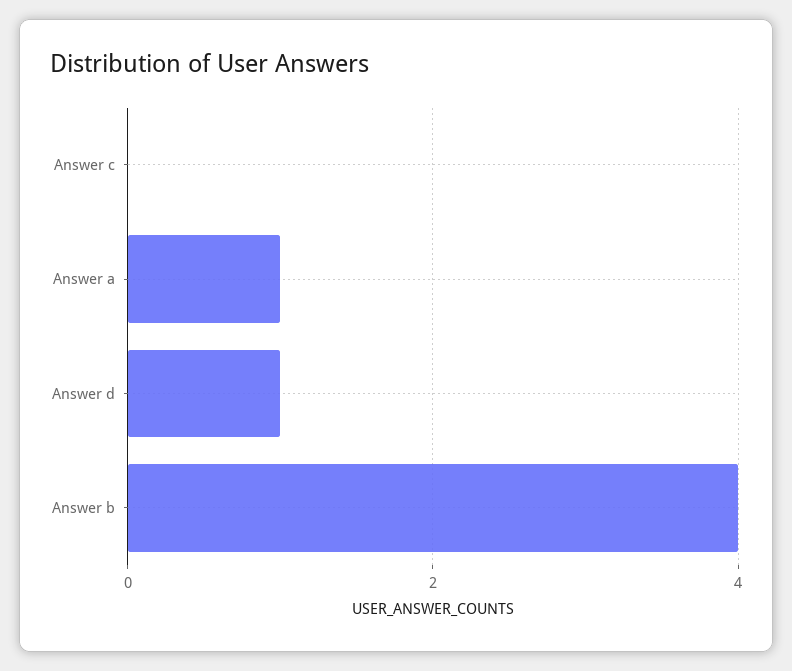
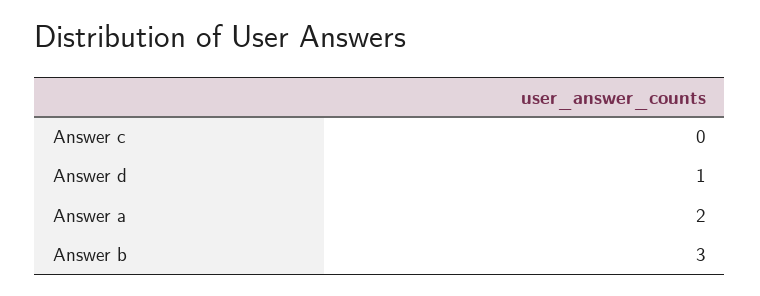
  {
    "Answer c": 0,
-   "Answer a": 1,
+   "Answer a": 2,
    "Answer d": 1,
-   "Answer b": 4
+   "Answer b": 3
  }

